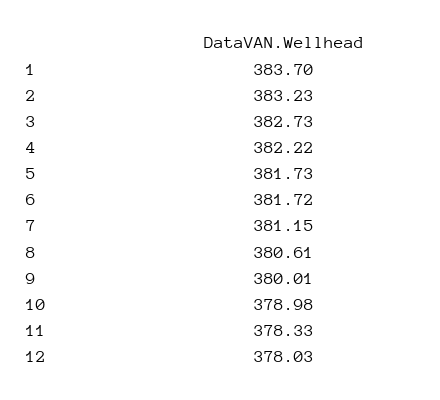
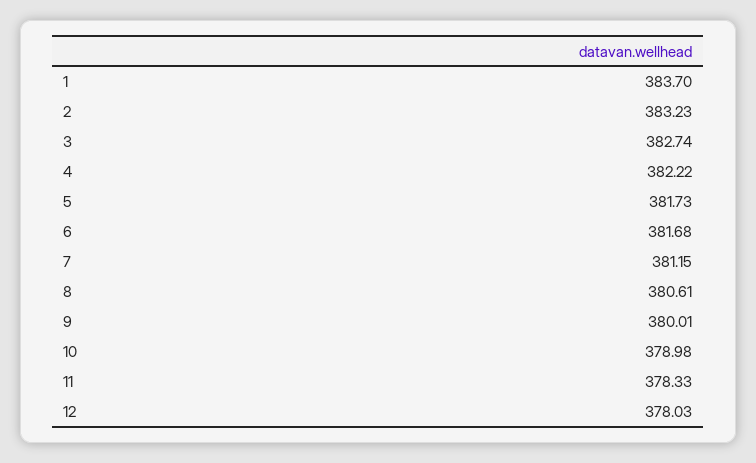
  {
    "1": 383.7,
    "2": 383.23,
-   "3": 382.73,
+   "3": 382.74,
    "4": 382.22,
    "5": 381.73,
-   "6": 381.72,
+   "6": 381.68,
    "7": 381.15,
    "8": 380.61,
    "9": 380.01,
    "10": 378.98,
    "11": 378.33,
    "12": 378.03
  }

